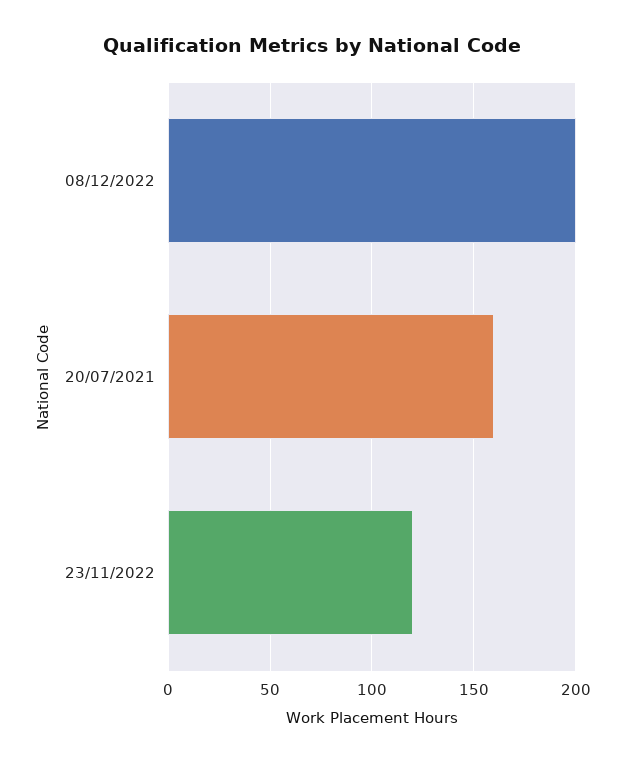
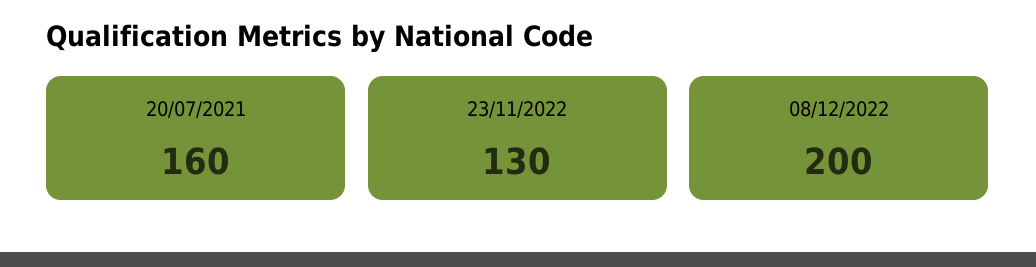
  {
    "08/12/2022": 200,
    "20/07/2021": 160,
-   "23/11/2022": 120
+   "23/11/2022": 130
  }

